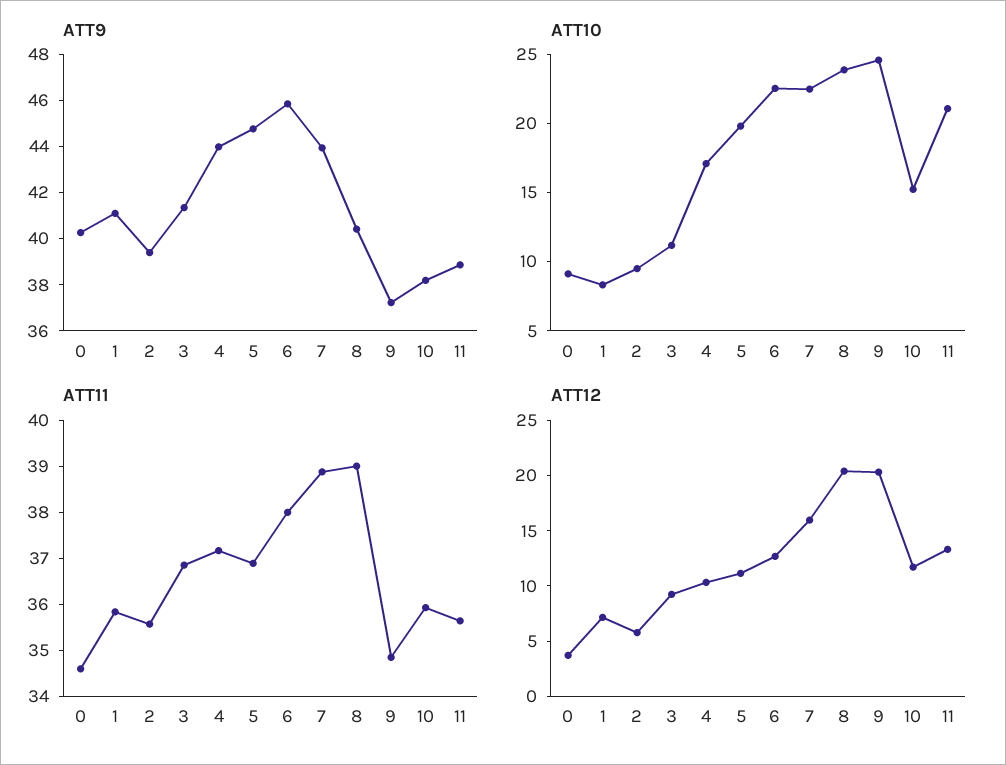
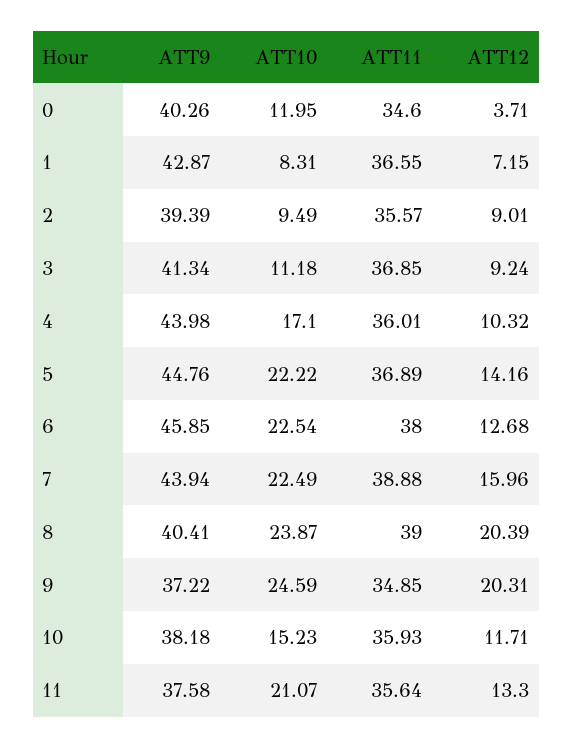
  {
    "ATT9": {
      "0": 40.26,
-     "1": 41,
+     "1": 42.87,
      "2": 39.39,
      "3": 41.34,
      "4": 43.98,
      "5": 44.76,
      "6": 45.85,
      "7": 43.94,
      "8": 40.41,
      "9": 37.22,
      "10": 38.18,
-     "11": 39
+     "11": 37.58
    },
    "ATT10": {
-     "0": 9,
+     "0": 11.95,
      "1": 8.31,
      "2": 9.49,
      "3": 11.18,
      "4": 17.1,
-     "5": 20,
+     "5": 22.22,
      "6": 22.54,
      "7": 22.49,
      "8": 23.87,
      "9": 24.59,
      "10": 15.23,
      "11": 21.07
    },
    "ATT11": {
      "0": 34.6,
-     "1": 35.8,
+     "1": 36.55,
      "2": 35.57,
      "3": 36.85,
-     "4": 37.2,
+     "4": 36.01,
      "5": 36.89,
      "6": 38,
      "7": 38.88,
      "8": 39,
      "9": 34.85,
      "10": 35.93,
      "11": 35.64
    },
    "ATT12": {
      "0": 3.71,
      "1": 7.15,
-     "2": 6,
+     "2": 9.01,
      "3": 9.24,
      "4": 10.32,
-     "5": 11,
+     "5": 14.16,
      "6": 12.68,
      "7": 15.96,
      "8": 20.39,
      "9": 20.31,
      "10": 11.71,
      "11": 13.3
    }
  }

